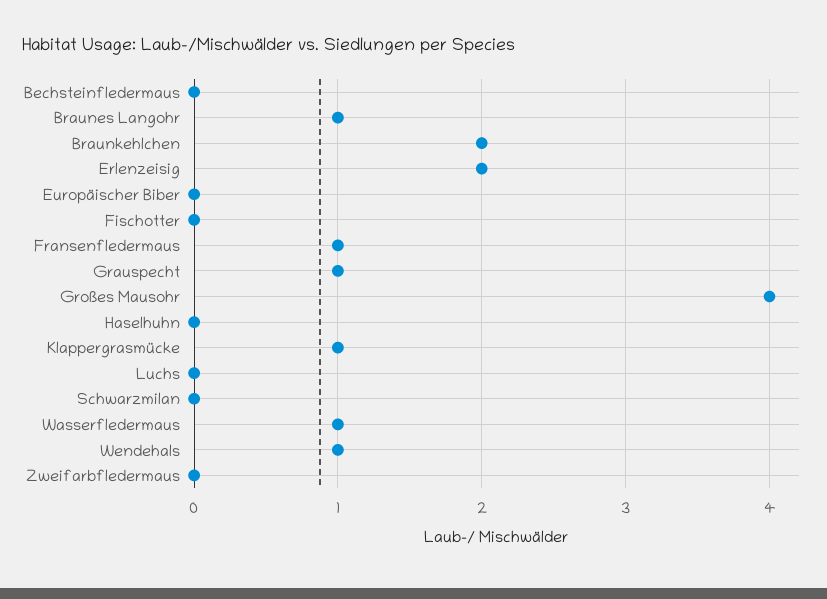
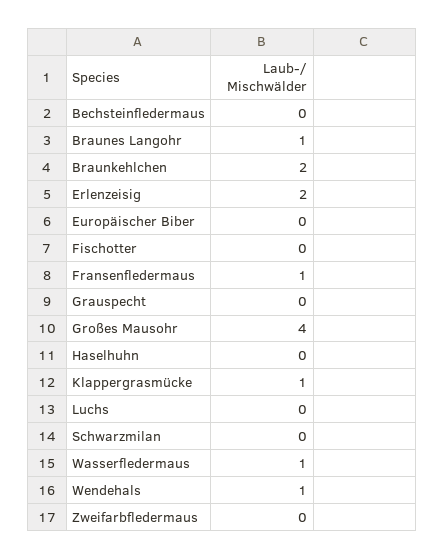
  {
    "Bechsteinfledermaus": 0,
    "Braunes Langohr": 1,
    "Braunkehlchen": 2,
    "Erlenzeisig": 2,
    "Europäischer Biber": 0,
    "Fischotter": 0,
    "Fransenfledermaus": 1,
-   "Grauspecht": 1,
+   "Grauspecht": 0,
    "Großes Mausohr": 4,
    "Haselhuhn": 0,
    "Klappergrasmücke": 1,
    "Luchs": 0,
    "Schwarzmilan": 0,
    "Wasserfledermaus": 1,
    "Wendehals": 1,
    "Zweifarbfledermaus": 0
  }

